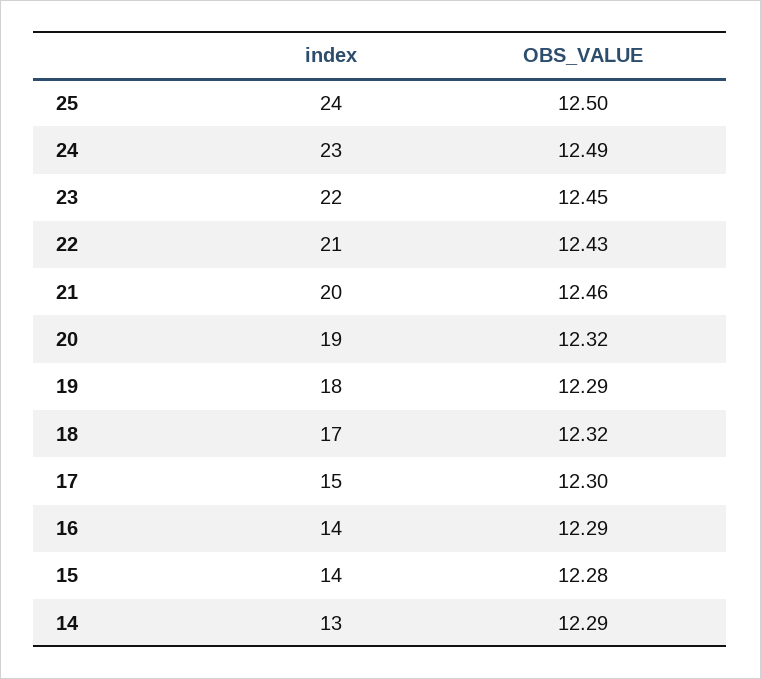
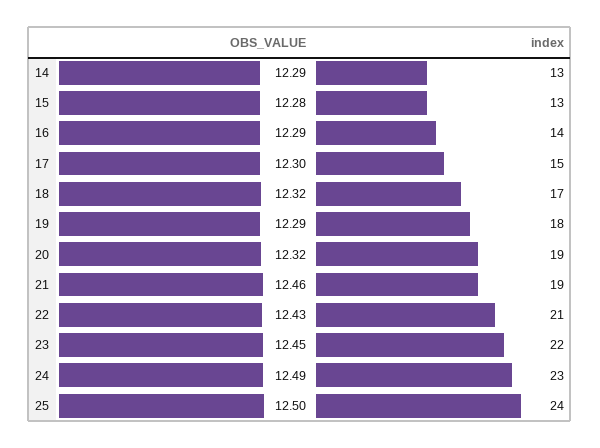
  {
    "index": {
      "25": 24,
      "24": 23,
      "23": 22,
      "22": 21,
-     "21": 20,
+     "21": 19,
      "20": 19,
      "19": 18,
      "18": 17,
      "17": 15,
      "16": 14,
-     "15": 14,
+     "15": 13,
      "14": 13
    },
    "OBS_VALUE": {
      "25": 12.5,
      "24": 12.49,
      "23": 12.45,
      "22": 12.43,
      "21": 12.46,
      "20": 12.32,
      "19": 12.29,
      "18": 12.32,
      "17": 12.3,
      "16": 12.29,
      "15": 12.28,
      "14": 12.29
    }
  }

